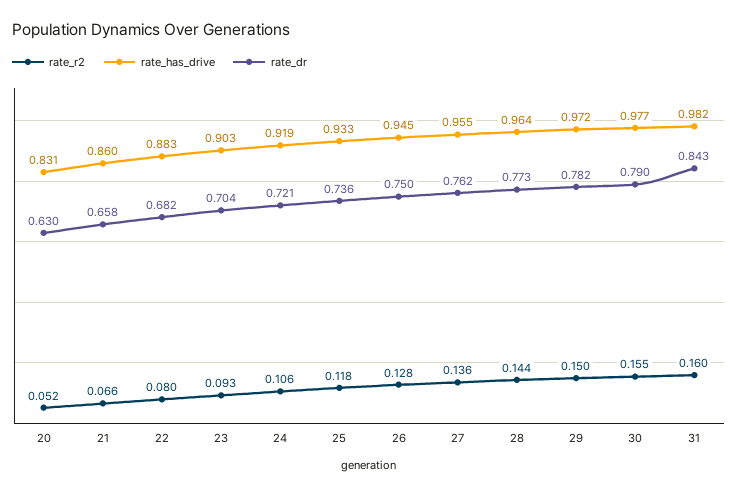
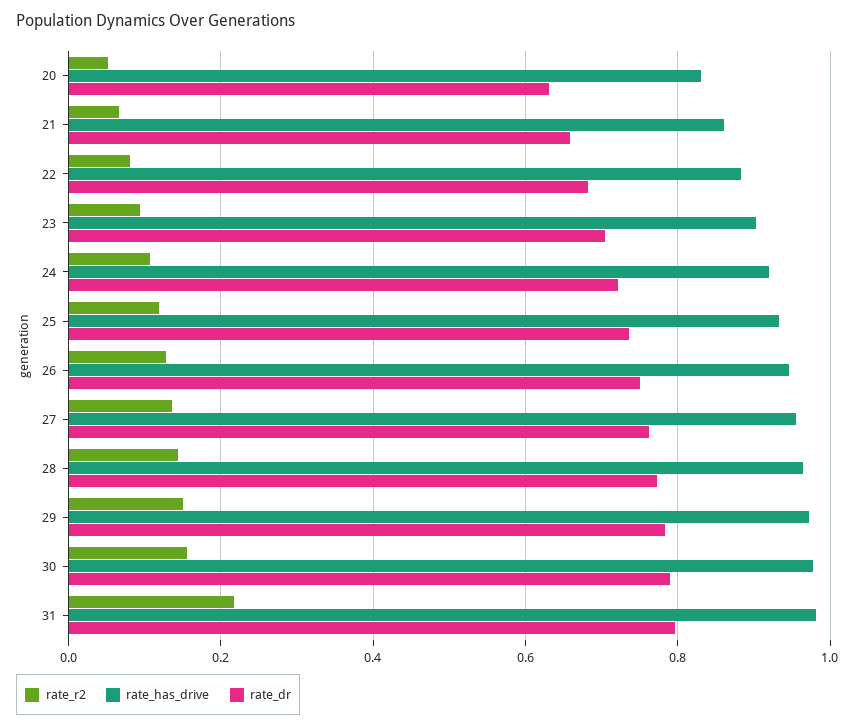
  {
    "rate_r2": {
      "20": 0.052,
      "21": 0.066,
      "22": 0.08,
      "23": 0.093,
      "24": 0.106,
      "25": 0.118,
      "26": 0.128,
      "27": 0.136,
      "28": 0.144,
      "29": 0.15,
      "30": 0.155,
-     "31": 0.16
+     "31": 0.22
    },
    "rate_has_drive": {
      "20": 0.831,
      "21": 0.86,
      "22": 0.883,
      "23": 0.903,
      "24": 0.919,
      "25": 0.933,
      "26": 0.945,
      "27": 0.955,
      "28": 0.964,
      "29": 0.972,
      "30": 0.977,
      "31": 0.982
    },
    "rate_dr": {
      "20": 0.63,
      "21": 0.658,
      "22": 0.682,
      "23": 0.704,
      "24": 0.721,
      "25": 0.736,
      "26": 0.75,
      "27": 0.762,
      "28": 0.773,
      "29": 0.782,
      "30": 0.79,
-     "31": 0.843
+     "31": 0.8
    }
  }

